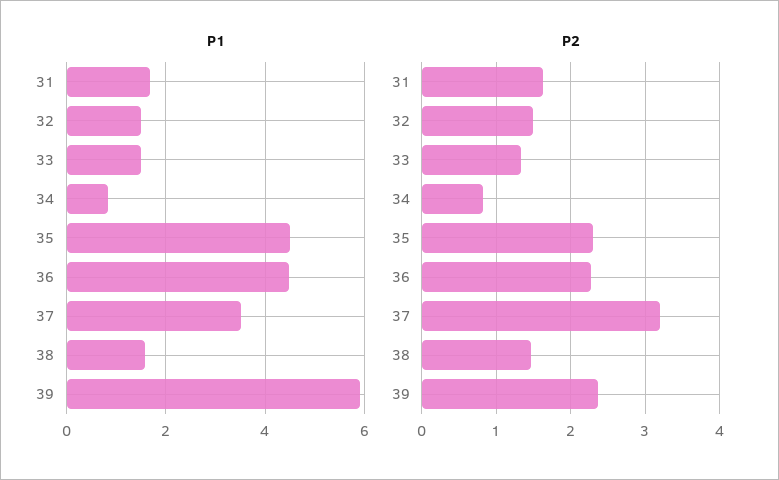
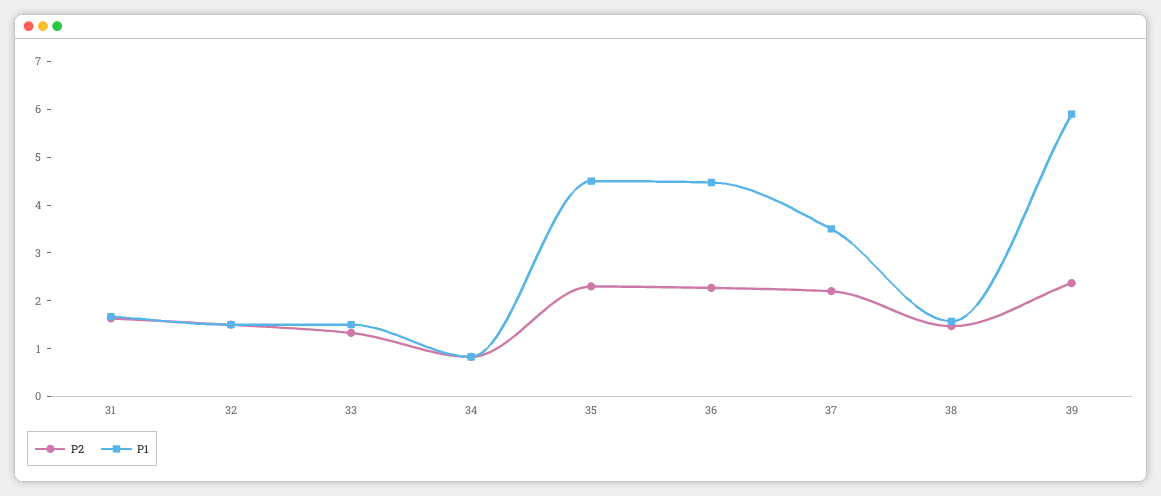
  {
    "P1": {
      "31": 1.6,
      "32": 1.6,
      "33": 1.6,
      "34": 0.8,
      "35": 4.6,
      "36": 4.4,
      "37": 3.6,
      "38": 1.6,
      "39": 6
    },
    "P2": {
      "31": 1.6,
      "32": 1.5,
      "33": 1.3,
      "34": 0.8,
      "35": 2.3,
      "36": 2.3,
-     "37": 3.2,
+     "37": 2.2,
      "38": 1.5,
      "39": 2.4
    }
  }

